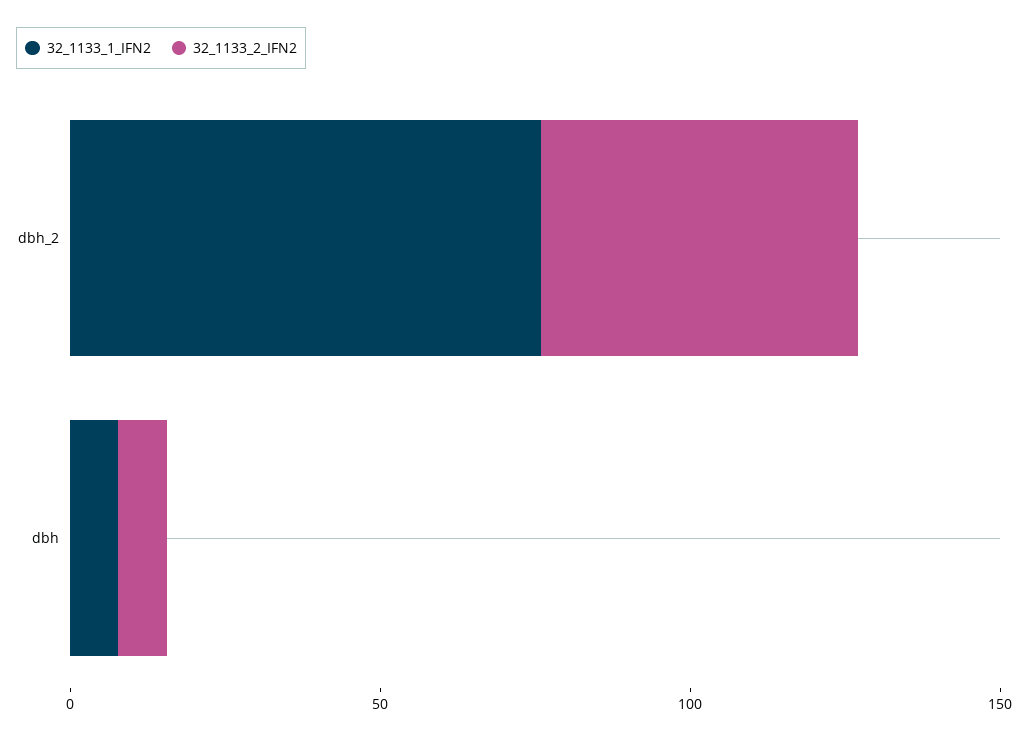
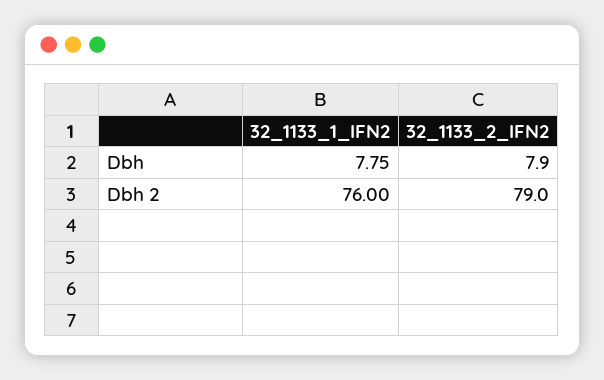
  {
    "32_1133_1_IFN2": {
      "dbh_2": 76,
      "dbh": 7.75
    },
    "32_1133_2_IFN2": {
-     "dbh_2": 50,
+     "dbh_2": 79,
      "dbh": 7.9
    }
  }

